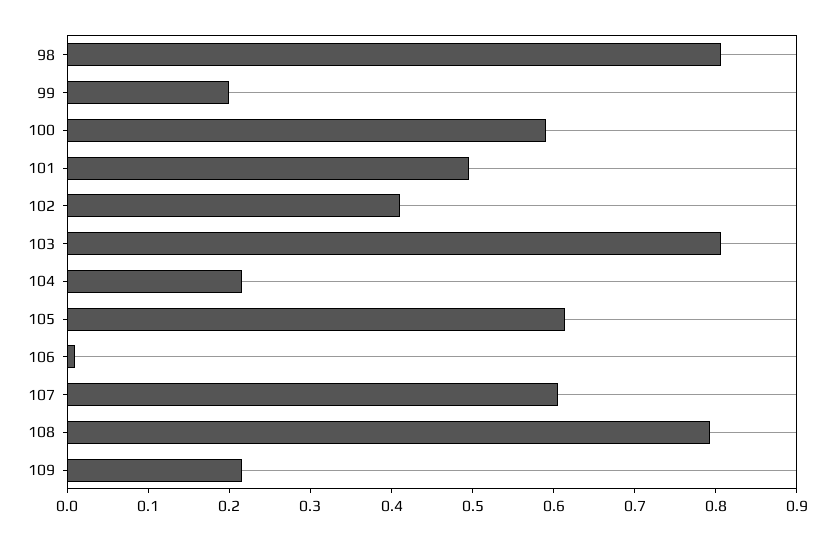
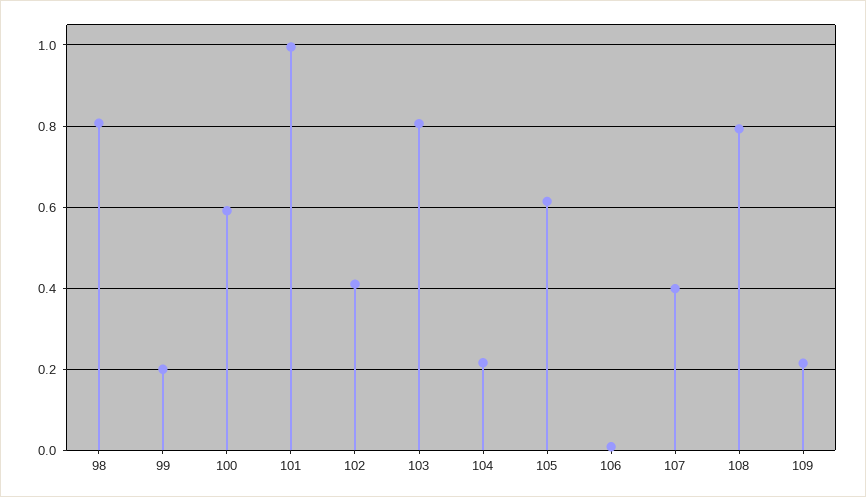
  {
    "98": 0.8,
    "99": 0.2,
    "100": 0.6,
-   "101": 0.5,
+   "101": 1,
    "102": 0.42,
    "103": 0.8,
    "104": 0.22,
    "105": 0.62,
    "106": 0,
-   "107": 0.6,
+   "107": 0.4,
    "108": 0.8,
    "109": 0.22
  }

